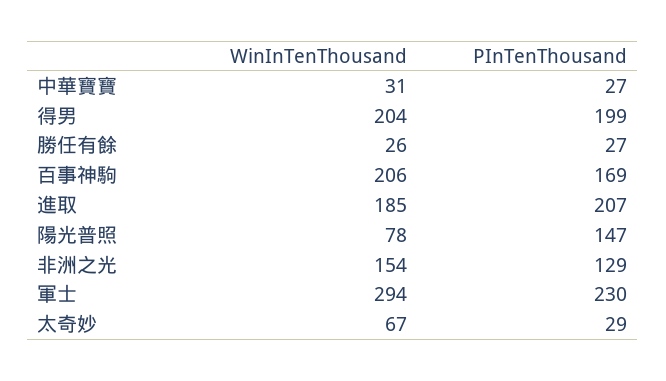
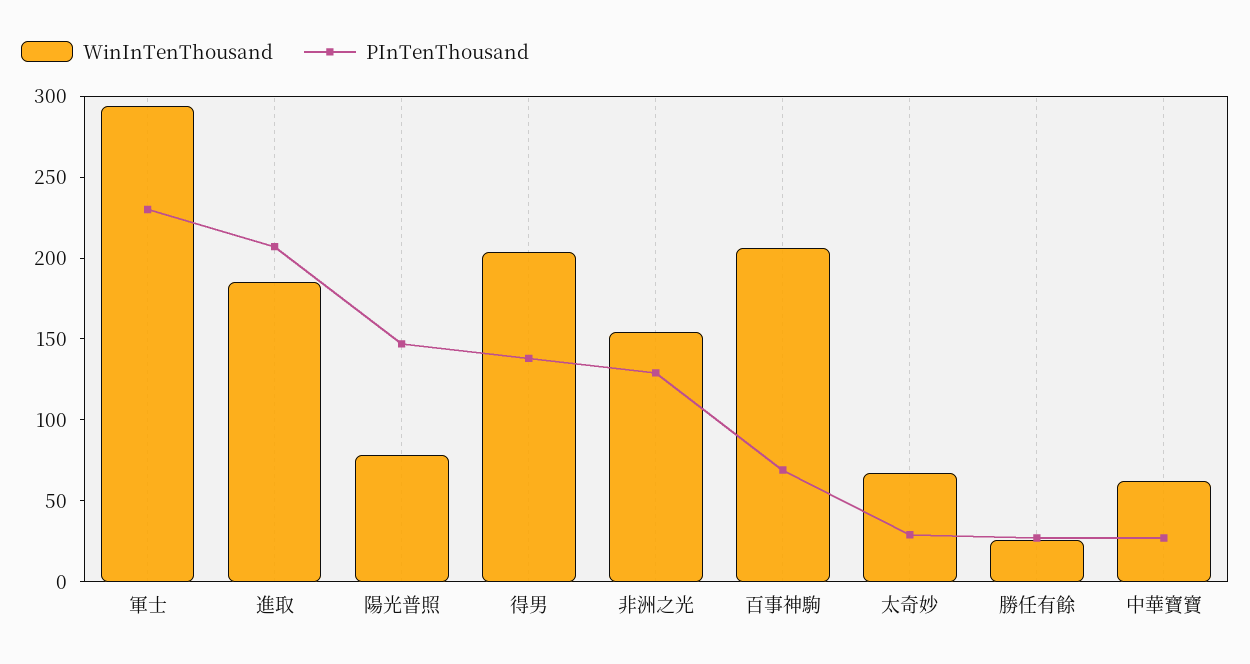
  {
    "WinInTenThousand": {
-     "中華寶寶": 31,
+     "中華寶寶": 60,
      "得男": 204,
      "勝任有餘": 26,
      "百事神駒": 206,
      "進取": 185,
      "陽光普照": 78,
      "非洲之光": 154,
      "軍士": 294,
      "太奇妙": 67
    },
    "PInTenThousand": {
      "中華寶寶": 27,
-     "得男": 199,
+     "得男": 140,
      "勝任有餘": 27,
-     "百事神駒": 169,
+     "百事神駒": 70,
      "進取": 207,
      "陽光普照": 147,
      "非洲之光": 129,
      "軍士": 230,
      "太奇妙": 29
    }
  }

